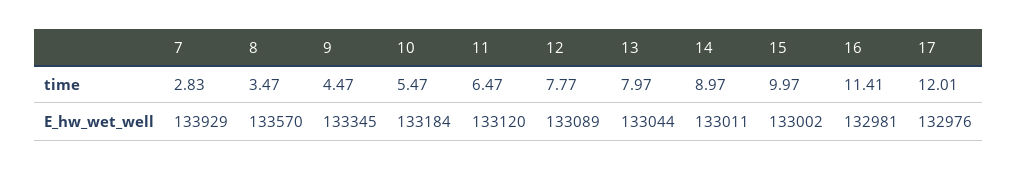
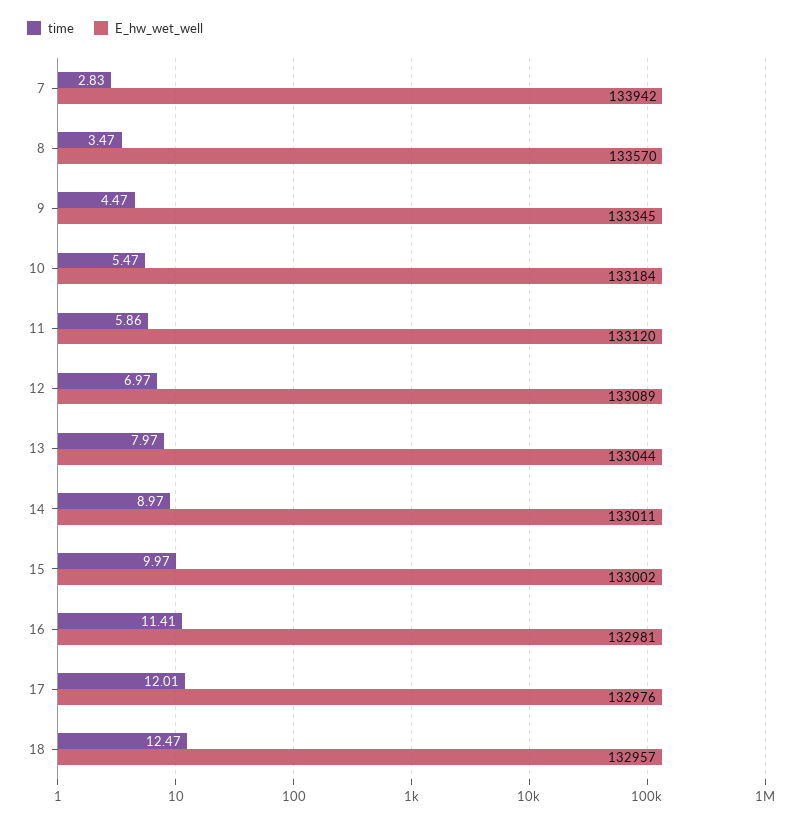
  {
    "time": {
      "7": 2.83,
      "8": 3.47,
      "9": 4.47,
      "10": 5.47,
-     "11": 6.47,
+     "11": 5.86,
-     "12": 7.77,
+     "12": 6.97,
      "13": 7.97,
      "14": 8.97,
      "15": 9.97,
      "16": 11.41,
-     "17": 12.01
+     "17": 12.01,
+     "18": 12.47
    },
    "E_hw_wet_well": {
-     "7": 133929,
+     "7": 133942,
      "8": 133570,
      "9": 133345,
      "10": 133184,
      "11": 133120,
      "12": 133089,
      "13": 133044,
      "14": 133011,
      "15": 133002,
      "16": 132981,
-     "17": 132976
+     "17": 132976,
+     "18": 132957
    }
  }

